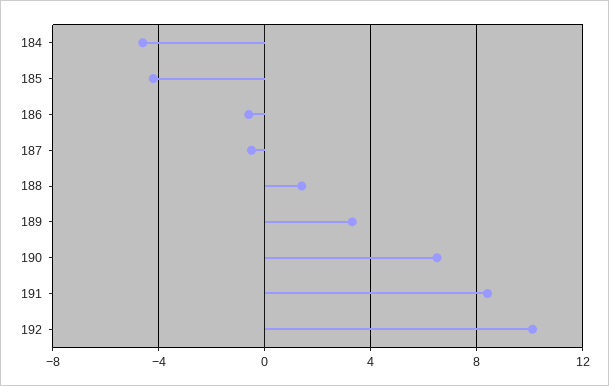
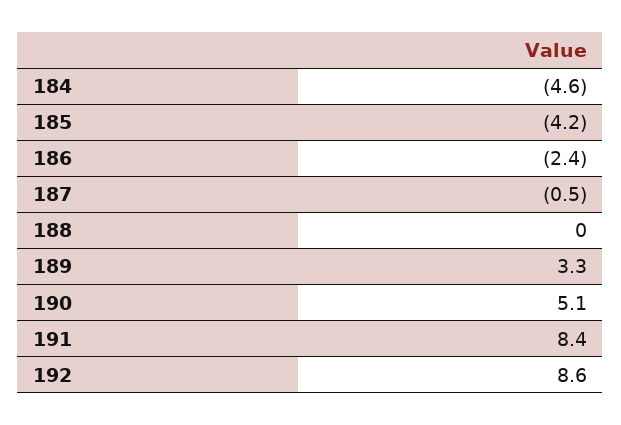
  {
    "184": -4.6,
    "185": -4.2,
-   "186": -0.5,
+   "186": -2.4,
    "187": -0.5,
-   "188": 1.5,
+   "188": 0,
    "189": 3.3,
-   "190": 6.5,
+   "190": 5.1,
    "191": 8.4,
-   "192": 10
+   "192": 8.6
  }

